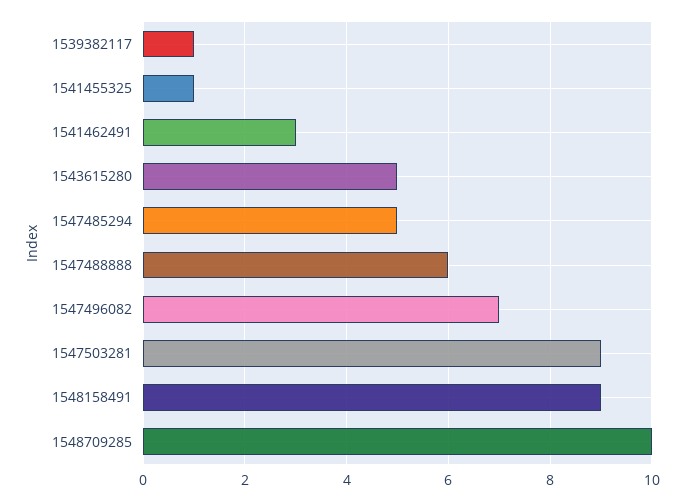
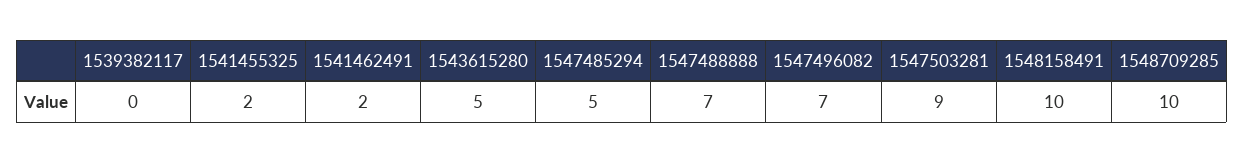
  {
-   "1539382117": 1,
+   "1539382117": 0,
-   "1541455325": 1,
+   "1541455325": 2,
-   "1541462491": 3,
+   "1541462491": 2,
    "1543615280": 5,
    "1547485294": 5,
-   "1547488888": 6,
+   "1547488888": 7,
    "1547496082": 7,
    "1547503281": 9,
-   "1548158491": 9,
+   "1548158491": 10,
    "1548709285": 10
  }

